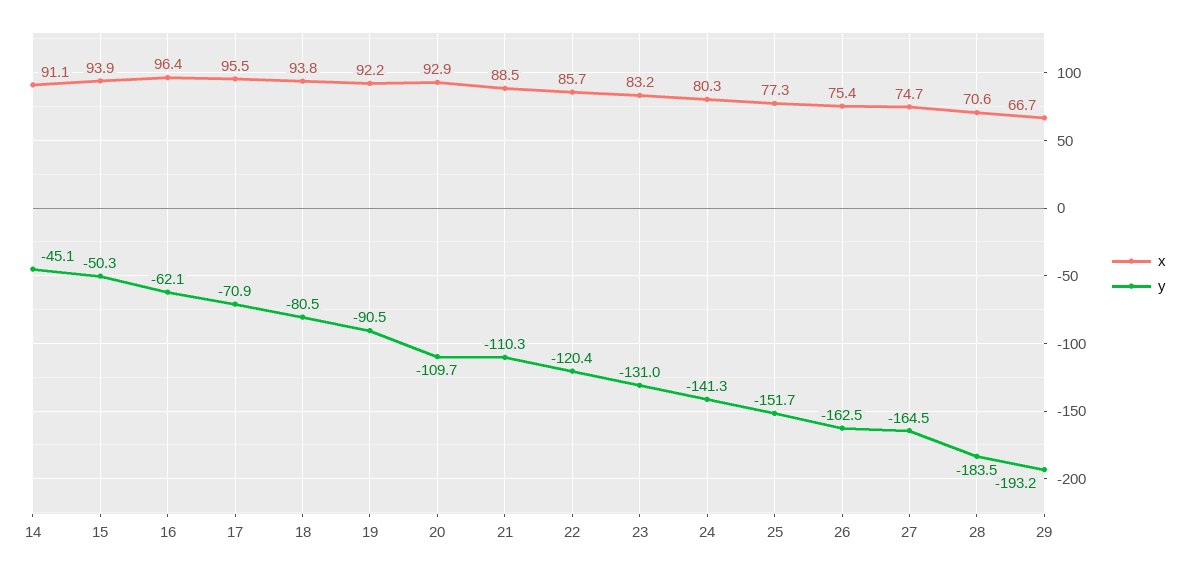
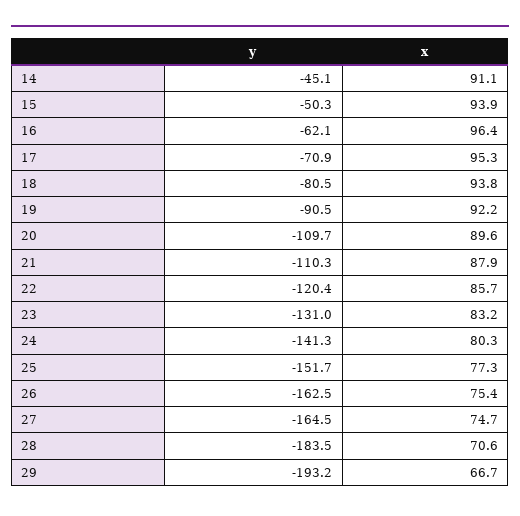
  {
    "x": {
      "14": 91.1,
      "15": 93.9,
      "16": 96.4,
-     "17": 95.5,
+     "17": 95.3,
      "18": 93.8,
      "19": 92.2,
-     "20": 92.9,
+     "20": 89.6,
-     "21": 88.5,
+     "21": 87.9,
      "22": 85.7,
      "23": 83.2,
      "24": 80.3,
      "25": 77.3,
      "26": 75.4,
      "27": 74.7,
      "28": 70.6,
      "29": 66.7
    },
    "y": {
      "14": -45.1,
      "15": -50.3,
      "16": -62.1,
      "17": -70.9,
      "18": -80.5,
      "19": -90.5,
      "20": -109.7,
      "21": -110.3,
      "22": -120.4,
      "23": -131,
      "24": -141.3,
      "25": -151.7,
      "26": -162.5,
      "27": -164.5,
      "28": -183.5,
      "29": -193.2
    }
  }

